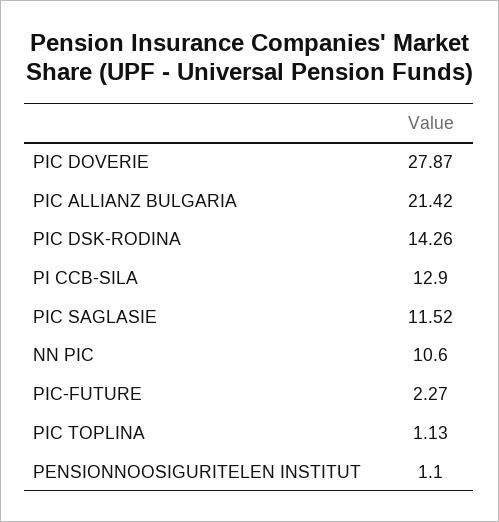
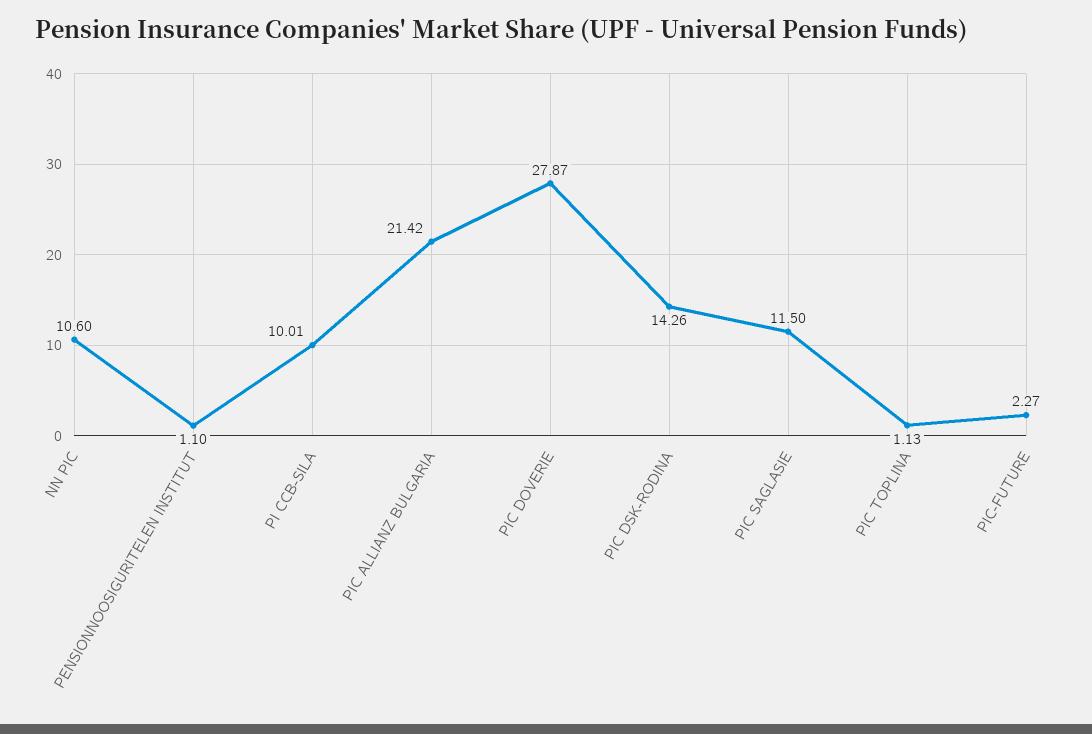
  {
    "PIC DOVERIE": 27.87,
    "PIC ALLIANZ BULGARIA": 21.42,
    "PIC DSK-RODINA": 14.26,
-   "PI CCB-SILA": 12.9,
+   "PI CCB-SILA": 10.01,
-   "PIC SAGLASIE": 11.52,
+   "PIC SAGLASIE": 11.5,
    "NN PIC": 10.6,
    "PIC-FUTURE": 2.27,
    "PIC TOPLINA": 1.13,
    "PENSIONNOOSIGURITELEN INSTITUT": 1.1
  }

